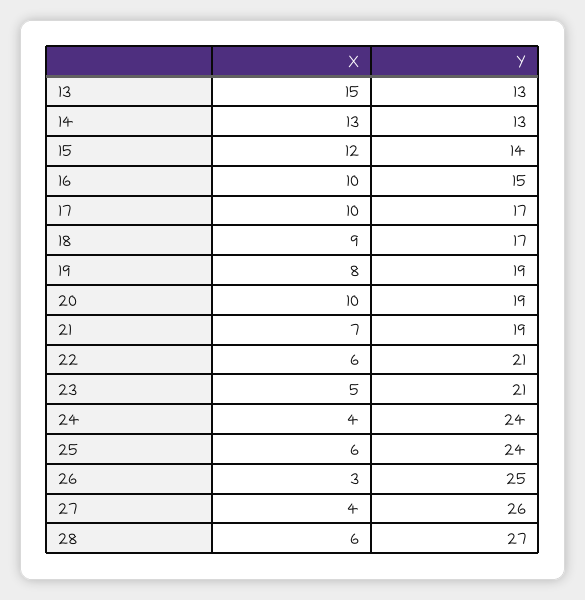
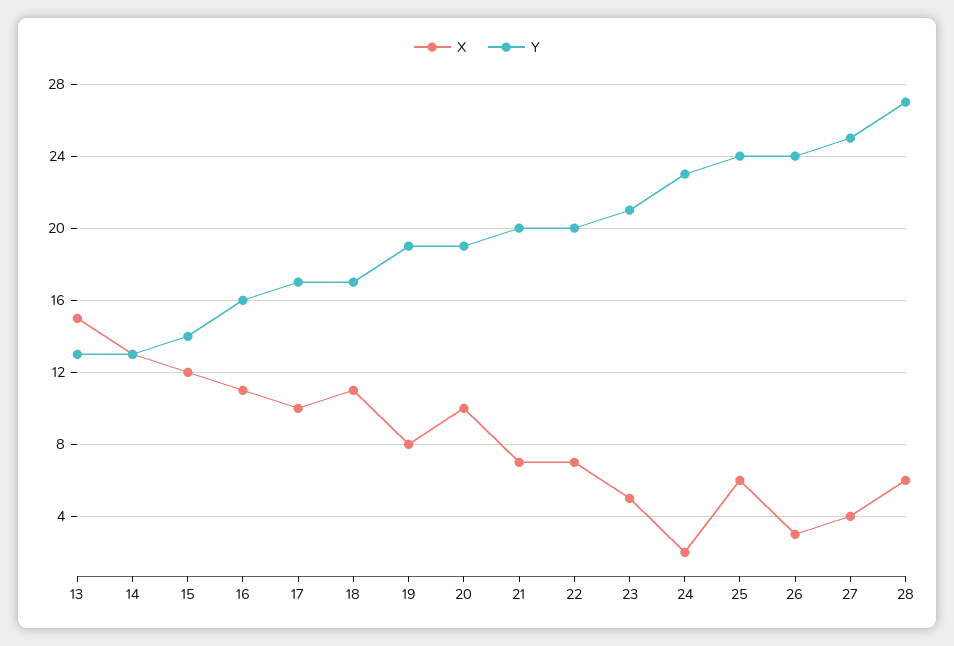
  {
    "X": {
      "13": 15,
      "14": 13,
      "15": 12,
-     "16": 10,
+     "16": 11,
      "17": 10,
-     "18": 9,
+     "18": 11,
      "19": 8,
      "20": 10,
      "21": 7,
-     "22": 6,
+     "22": 7,
      "23": 5,
-     "24": 4,
+     "24": 2,
      "25": 6,
      "26": 3,
      "27": 4,
      "28": 6
    },
    "Y": {
      "13": 13,
      "14": 13,
      "15": 14,
-     "16": 15,
+     "16": 16,
      "17": 17,
      "18": 17,
      "19": 19,
      "20": 19,
-     "21": 19,
+     "21": 20,
-     "22": 21,
+     "22": 20,
      "23": 21,
-     "24": 24,
+     "24": 23,
      "25": 24,
-     "26": 25,
+     "26": 24,
-     "27": 26,
+     "27": 25,
      "28": 27
    }
  }

